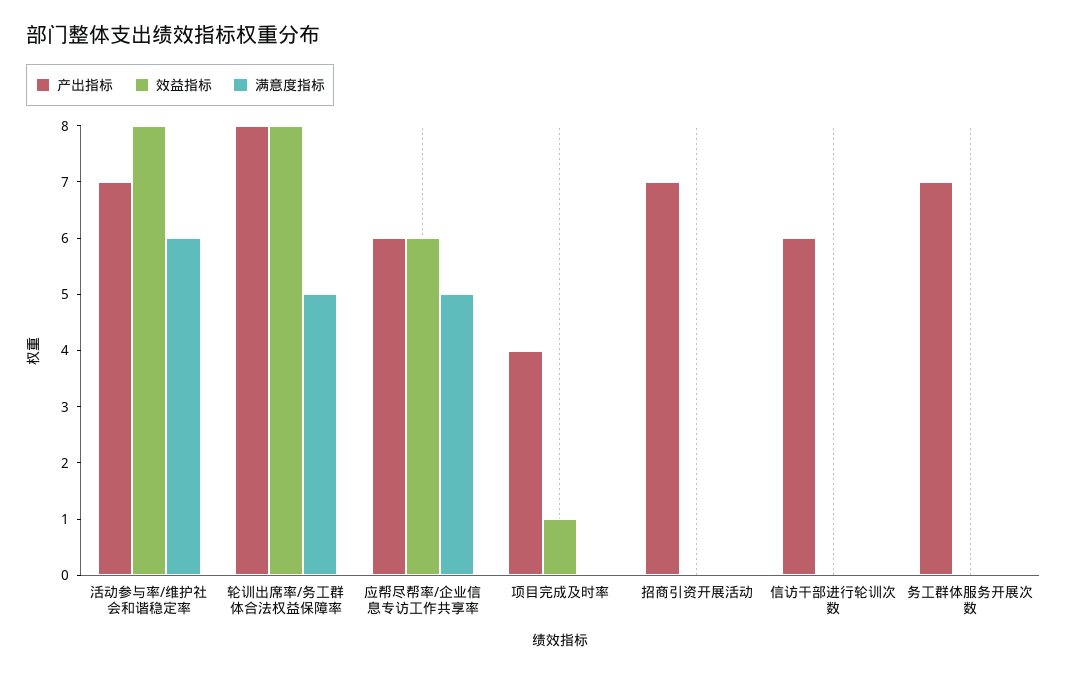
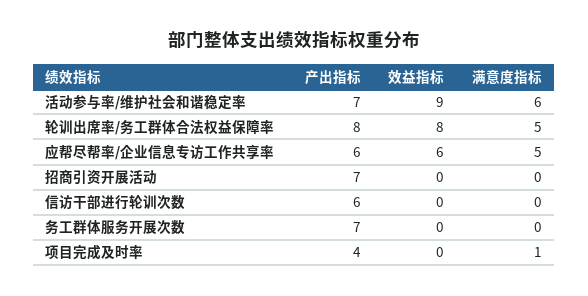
  {
    "产出指标": {
      "活动参与率/维护社会和谐稳定率": 7,
      "轮训出席率/务工群体合法权益保障率": 8,
      "应帮尽帮率/企业信息专访工作共享率": 6,
      "项目完成及时率": 4,
      "招商引资开展活动": 7,
      "信访干部进行轮训次数": 6,
      "务工群体服务开展次数": 7
    },
    "效益指标": {
-     "活动参与率/维护社会和谐稳定率": 8,
+     "活动参与率/维护社会和谐稳定率": 9,
      "轮训出席率/务工群体合法权益保障率": 8,
      "应帮尽帮率/企业信息专访工作共享率": 6,
-     "项目完成及时率": 1,
+     "项目完成及时率": 0,
      "招商引资开展活动": 0,
      "信访干部进行轮训次数": 0,
      "务工群体服务开展次数": 0
    },
    "满意度指标": {
      "活动参与率/维护社会和谐稳定率": 6,
      "轮训出席率/务工群体合法权益保障率": 5,
      "应帮尽帮率/企业信息专访工作共享率": 5,
-     "项目完成及时率": 0,
+     "项目完成及时率": 1,
      "招商引资开展活动": 0,
      "信访干部进行轮训次数": 0,
      "务工群体服务开展次数": 0
    }
  }

